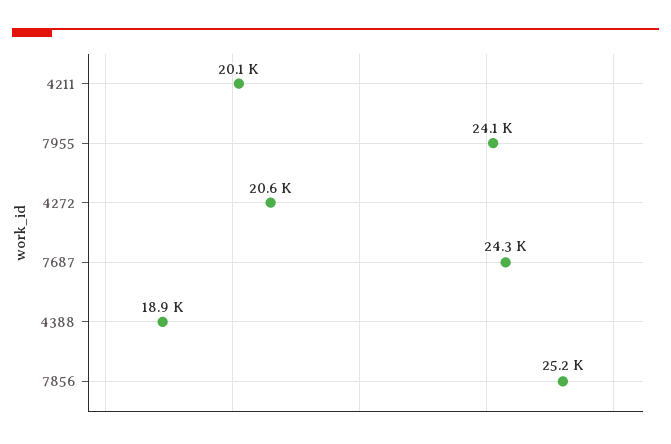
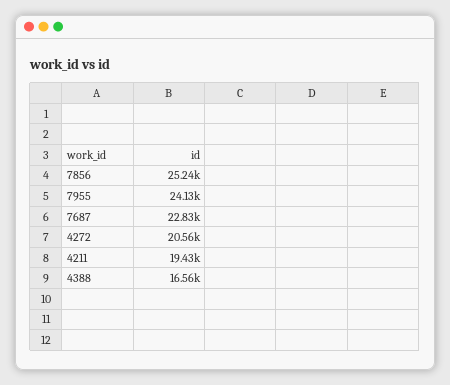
  {
-   "4211": 20100,
+   "4211": 19430,
    "7955": 24130,
    "4272": 20560,
-   "7687": 24300,
+   "7687": 22830,
-   "4388": 18900,
+   "4388": 16560,
    "7856": 25240
  }

